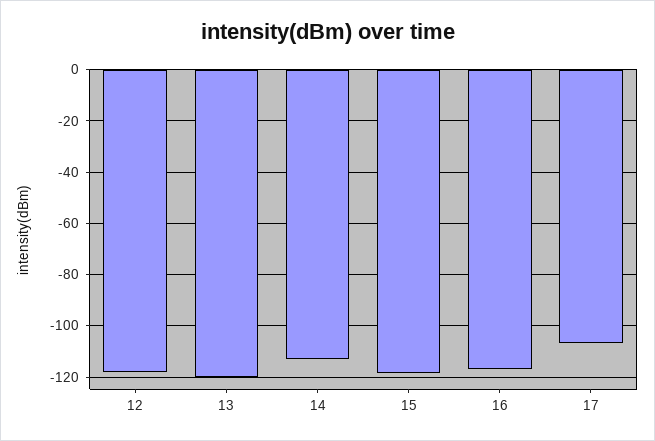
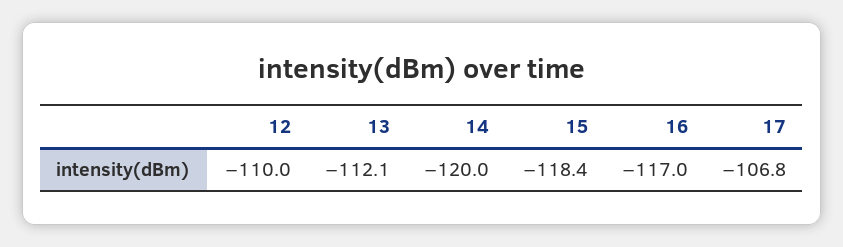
  {
-   "12": -117.5,
+   "12": -110,
-   "13": -120,
+   "13": -112.1,
-   "14": -112.5,
+   "14": -120,
    "15": -118.4,
    "16": -117,
    "17": -106.8
  }

